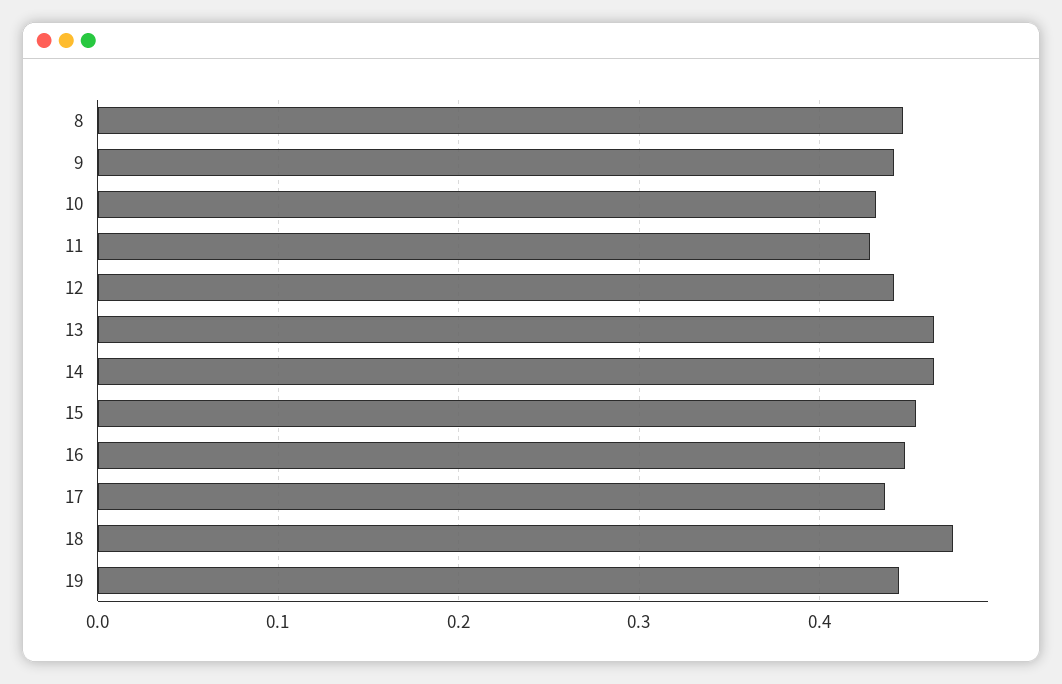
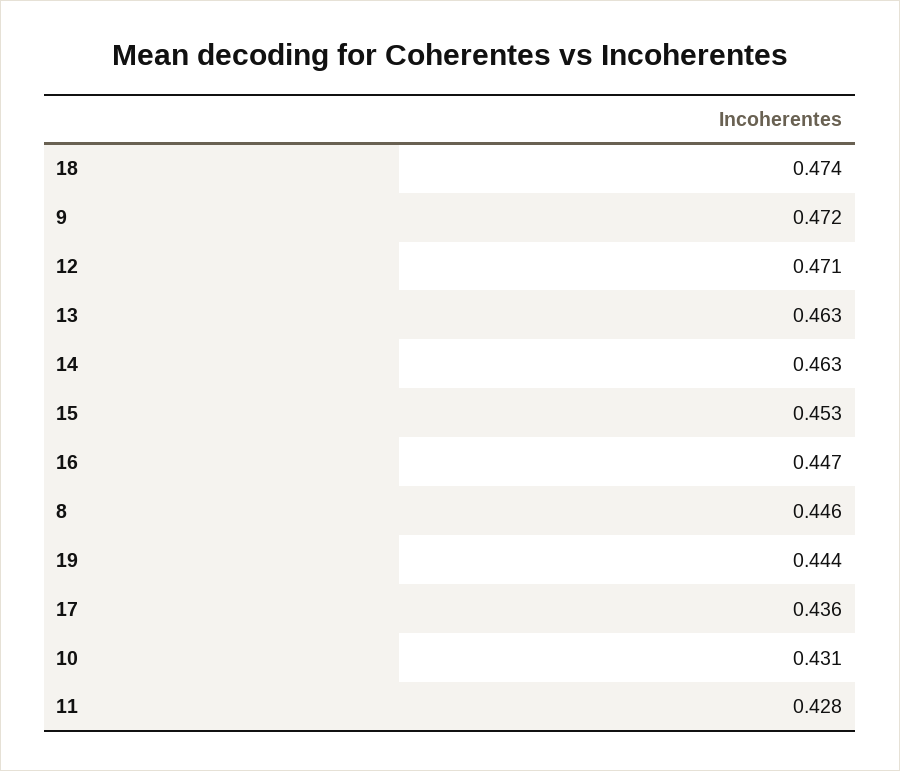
  {
    "8": 0.446,
-   "9": 0.44,
+   "9": 0.472,
    "10": 0.431,
    "11": 0.428,
-   "12": 0.44,
+   "12": 0.471,
    "13": 0.463,
    "14": 0.463,
    "15": 0.453,
    "16": 0.447,
    "17": 0.436,
    "18": 0.474,
    "19": 0.444
  }

